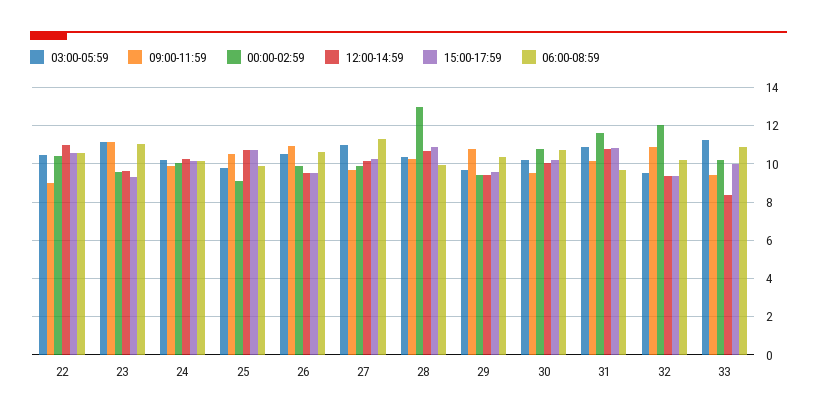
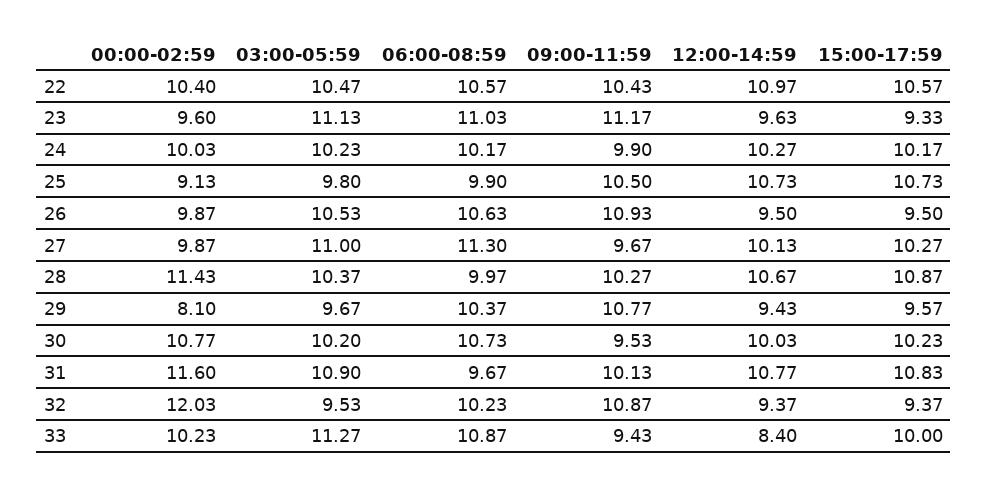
  {
    "03:00-05:59": {
      "22": 10.47,
      "23": 11.13,
      "24": 10.23,
      "25": 9.8,
      "26": 10.53,
      "27": 11,
      "28": 10.37,
      "29": 9.67,
      "30": 10.2,
      "31": 10.9,
      "32": 9.53,
      "33": 11.27
    },
    "09:00-11:59": {
-     "22": 9,
+     "22": 10.43,
      "23": 11.17,
      "24": 9.9,
      "25": 10.5,
      "26": 10.93,
      "27": 9.67,
      "28": 10.27,
      "29": 10.77,
      "30": 9.53,
      "31": 10.13,
      "32": 10.87,
      "33": 9.43
    },
    "00:00-02:59": {
      "22": 10.4,
      "23": 9.6,
      "24": 10.03,
      "25": 9.13,
      "26": 9.87,
      "27": 9.87,
-     "28": 13,
+     "28": 11.43,
-     "29": 9.5,
+     "29": 8.1,
      "30": 10.77,
      "31": 11.6,
      "32": 12.03,
      "33": 10.23
    },
    "12:00-14:59": {
      "22": 10.97,
      "23": 9.63,
      "24": 10.27,
      "25": 10.73,
      "26": 9.5,
      "27": 10.13,
      "28": 10.67,
      "29": 9.43,
      "30": 10.03,
      "31": 10.77,
      "32": 9.37,
      "33": 8.4
    },
    "15:00-17:59": {
      "22": 10.57,
      "23": 9.33,
      "24": 10.17,
      "25": 10.73,
      "26": 9.5,
      "27": 10.27,
      "28": 10.87,
      "29": 9.57,
      "30": 10.23,
      "31": 10.83,
      "32": 9.37,
      "33": 10
    },
    "06:00-08:59": {
      "22": 10.57,
      "23": 11.03,
      "24": 10.17,
      "25": 9.9,
      "26": 10.63,
      "27": 11.3,
      "28": 9.97,
      "29": 10.37,
      "30": 10.73,
      "31": 9.67,
      "32": 10.23,
      "33": 10.87
    }
  }

